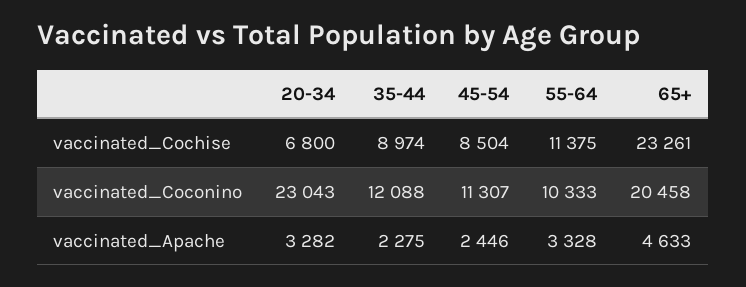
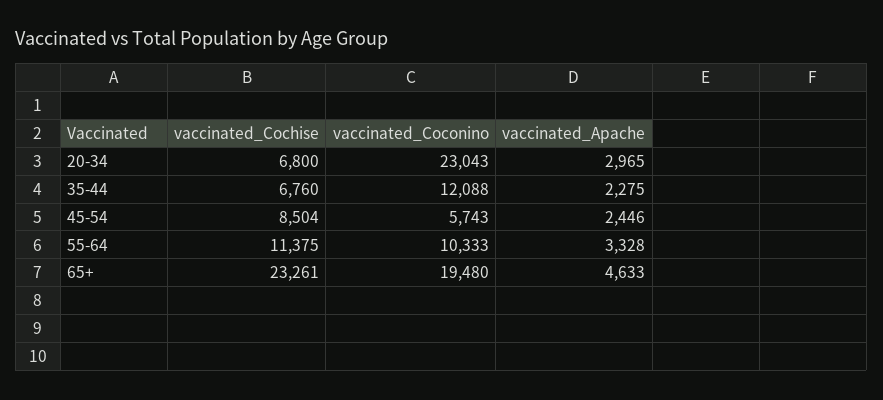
  {
    "20-34": {
      "vaccinated_Cochise": 6800,
      "vaccinated_Coconino": 23043,
-     "vaccinated_Apache": 3282
+     "vaccinated_Apache": 2965
    },
    "35-44": {
-     "vaccinated_Cochise": 8974,
+     "vaccinated_Cochise": 6760,
      "vaccinated_Coconino": 12088,
      "vaccinated_Apache": 2275
    },
    "45-54": {
      "vaccinated_Cochise": 8504,
-     "vaccinated_Coconino": 11307,
+     "vaccinated_Coconino": 5743,
      "vaccinated_Apache": 2446
    },
    "55-64": {
      "vaccinated_Cochise": 11375,
      "vaccinated_Coconino": 10333,
      "vaccinated_Apache": 3328
    },
    "65+": {
      "vaccinated_Cochise": 23261,
-     "vaccinated_Coconino": 20458,
+     "vaccinated_Coconino": 19480,
      "vaccinated_Apache": 4633
    }
  }

